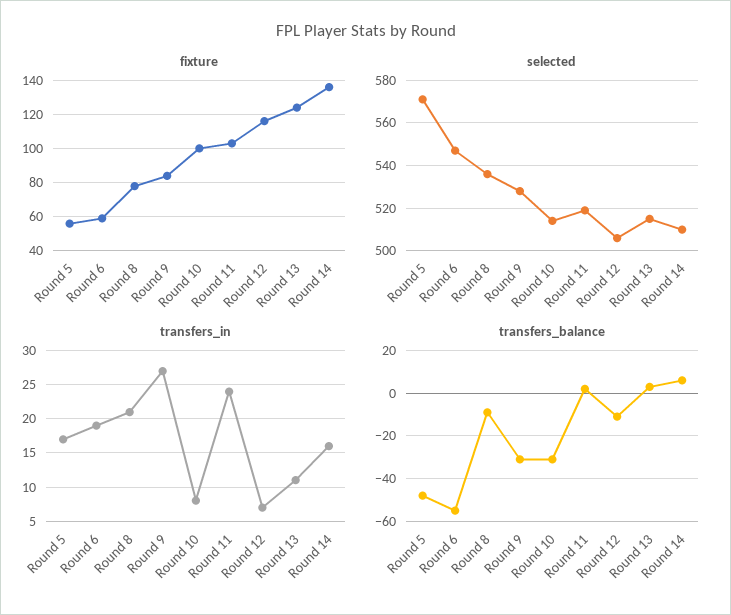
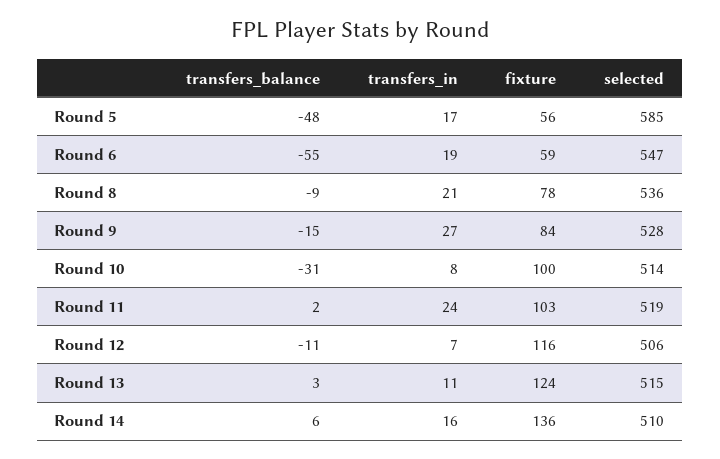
  {
    "fixture": {
      "Round 5": 56,
      "Round 6": 59,
      "Round 8": 78,
      "Round 9": 84,
      "Round 10": 100,
      "Round 11": 103,
      "Round 12": 116,
      "Round 13": 124,
      "Round 14": 136
    },
    "selected": {
-     "Round 5": 570,
+     "Round 5": 585,
      "Round 6": 547,
      "Round 8": 536,
      "Round 9": 528,
      "Round 10": 514,
      "Round 11": 519,
      "Round 12": 506,
      "Round 13": 515,
      "Round 14": 510
    },
    "transfers_in": {
      "Round 5": 17,
      "Round 6": 19,
      "Round 8": 21,
      "Round 9": 27,
      "Round 10": 8,
      "Round 11": 24,
      "Round 12": 7,
      "Round 13": 11,
      "Round 14": 16
    },
    "transfers_balance": {
      "Round 5": -48,
      "Round 6": -55,
      "Round 8": -9,
-     "Round 9": -30,
+     "Round 9": -15,
      "Round 10": -31,
      "Round 11": 2,
      "Round 12": -11,
      "Round 13": 3,
      "Round 14": 6
    }
  }

